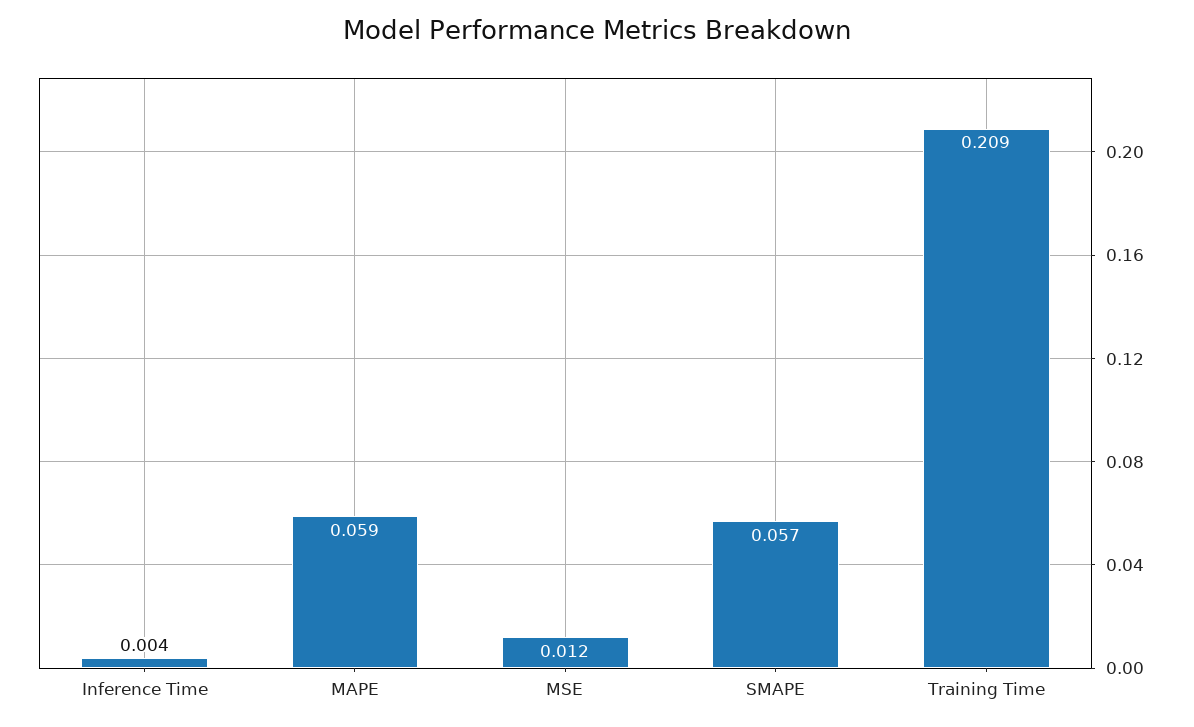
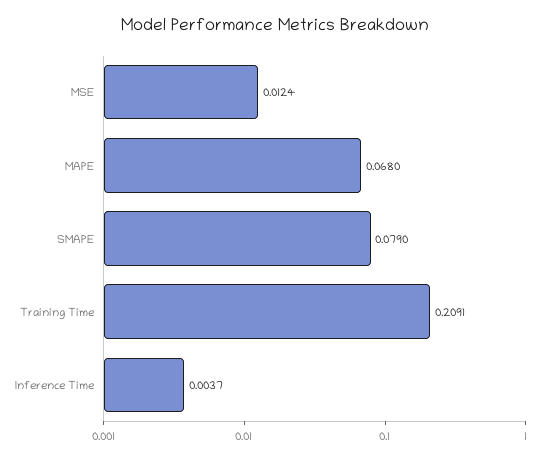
  {
    "Inference Time": 0.0037,
-   "MAPE": 0.059,
+   "MAPE": 0.068,
    "MSE": 0.0124,
-   "SMAPE": 0.057,
+   "SMAPE": 0.079,
    "Training Time": 0.2091
  }

